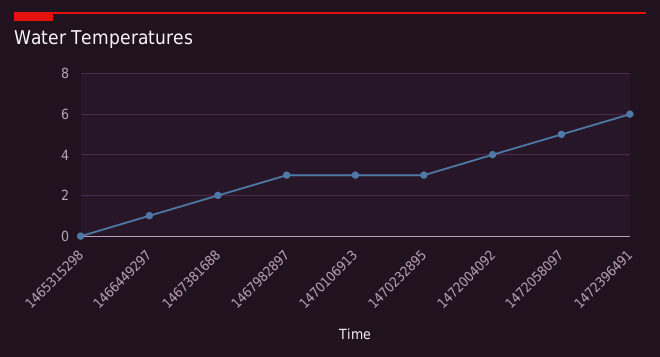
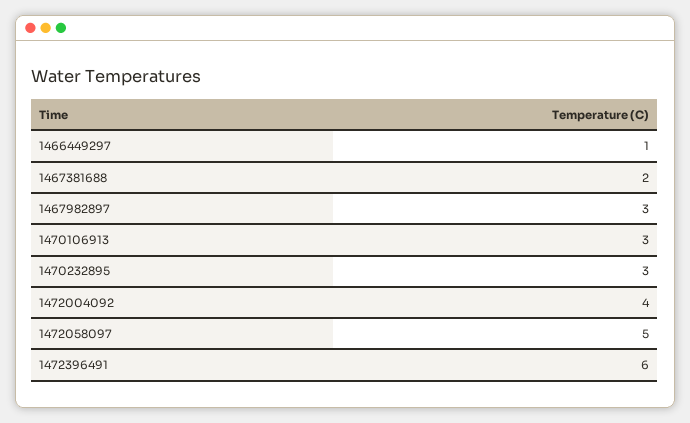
  {
-   "1465315298": 0,
    "1466449297": 1,
    "1467381688": 2,
    "1467982897": 3,
    "1470106913": 3,
    "1470232895": 3,
    "1472004092": 4,
    "1472058097": 5,
    "1472396491": 6
  }

